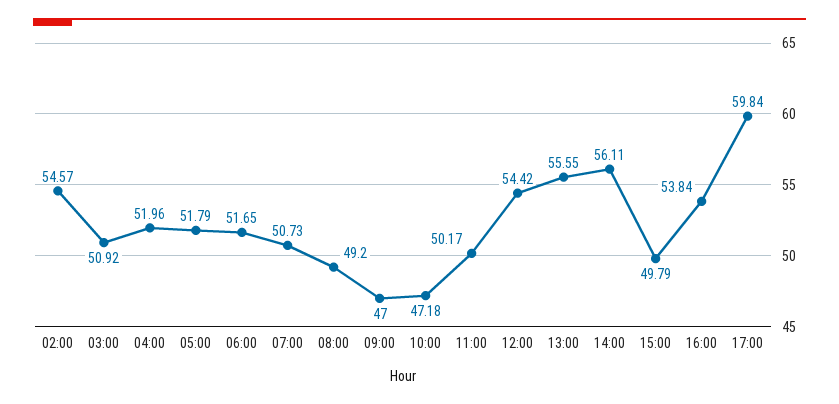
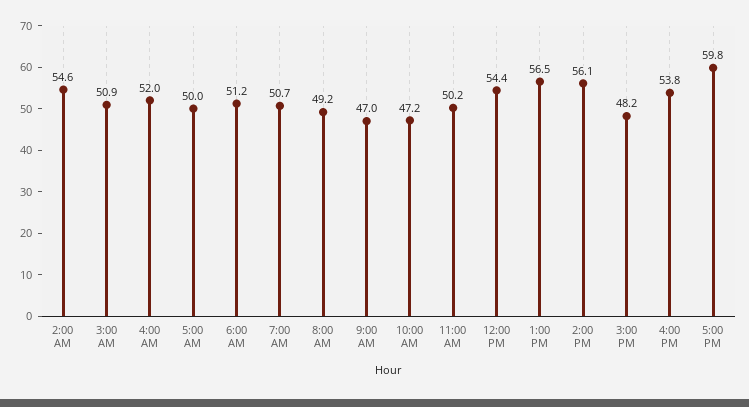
  {
    "02:00": 54.57,
    "03:00": 50.92,
    "04:00": 51.96,
-   "05:00": 51.79,
+   "05:00": 50,
-   "06:00": 51.65,
+   "06:00": 51.2,
    "07:00": 50.73,
    "08:00": 49.2,
    "09:00": 47,
    "10:00": 47.18,
    "11:00": 50.17,
    "12:00": 54.42,
-   "13:00": 55.55,
+   "13:00": 56.5,
    "14:00": 56.11,
-   "15:00": 49.79,
+   "15:00": 48.2,
    "16:00": 53.84,
    "17:00": 59.84
  }

